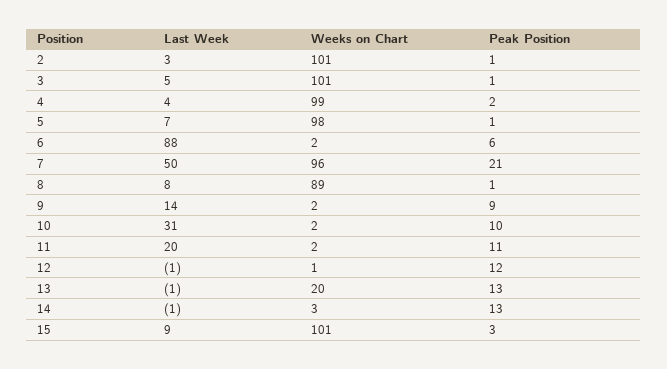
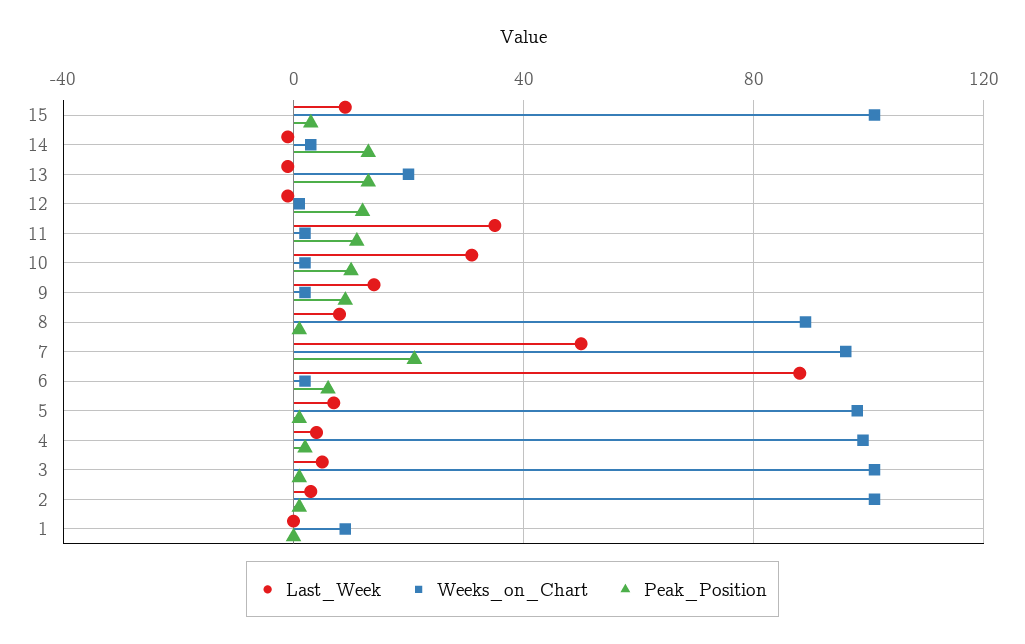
  {
    "Last Week": {
      "2": 3,
      "3": 5,
      "4": 4,
      "5": 7,
      "6": 88,
      "7": 50,
      "8": 8,
      "9": 14,
      "10": 31,
-     "11": 20,
+     "11": 35,
      "12": -1,
      "13": -1,
      "14": -1,
-     "15": 9
+     "15": 9,
+     "1": 0
    },
    "Weeks on Chart": {
      "2": 101,
      "3": 101,
      "4": 99,
      "5": 98,
      "6": 2,
      "7": 96,
      "8": 89,
      "9": 2,
      "10": 2,
      "11": 2,
      "12": 1,
      "13": 20,
      "14": 3,
-     "15": 101
+     "15": 101,
+     "1": 10
    },
    "Peak Position": {
      "2": 1,
      "3": 1,
      "4": 2,
      "5": 1,
      "6": 6,
      "7": 21,
      "8": 1,
      "9": 9,
      "10": 10,
      "11": 11,
      "12": 12,
      "13": 13,
      "14": 13,
-     "15": 3
+     "15": 3,
+     "1": 0
    }
  }

